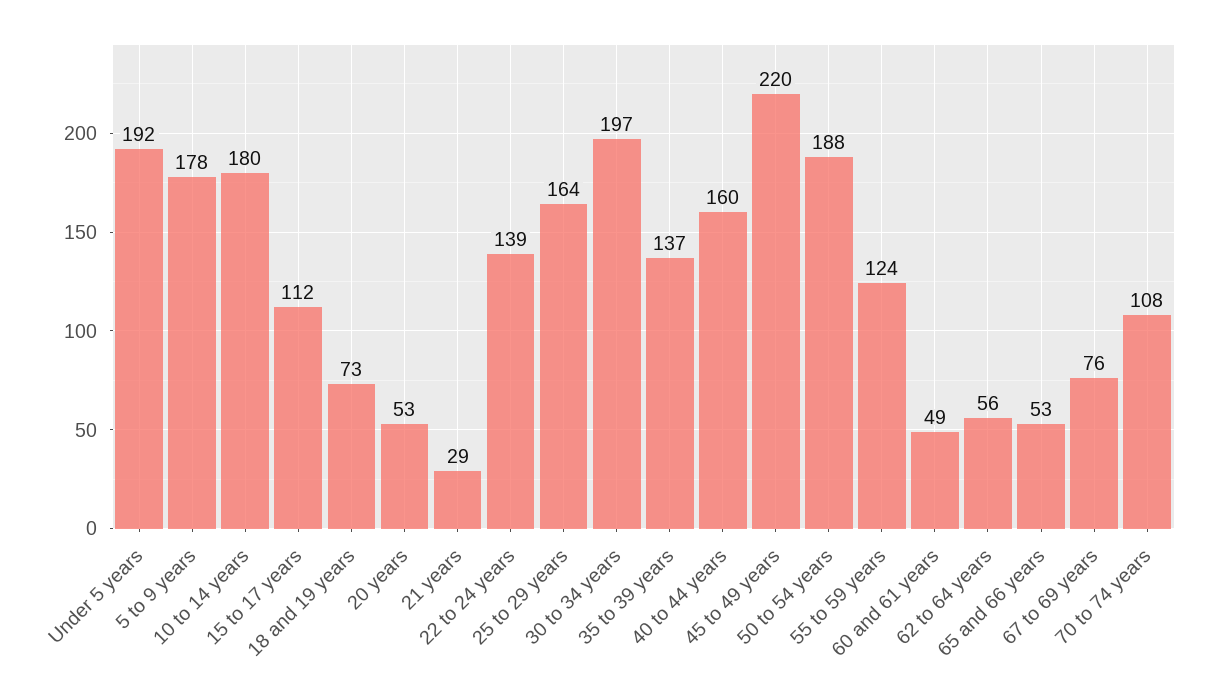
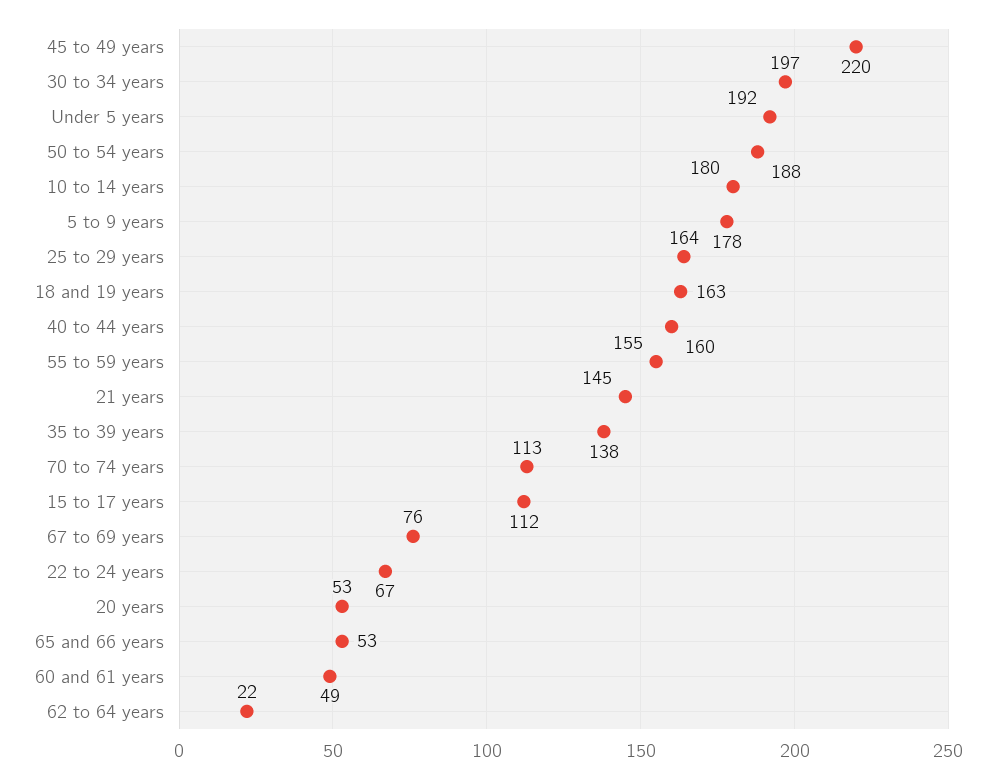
  {
    "Under 5 years": 192,
    "5 to 9 years": 178,
    "10 to 14 years": 180,
    "15 to 17 years": 112,
-   "18 and 19 years": 73,
+   "18 and 19 years": 163,
    "20 years": 53,
-   "21 years": 29,
+   "21 years": 145,
-   "22 to 24 years": 139,
+   "22 to 24 years": 67,
    "25 to 29 years": 164,
    "30 to 34 years": 197,
-   "35 to 39 years": 137,
+   "35 to 39 years": 138,
    "40 to 44 years": 160,
    "45 to 49 years": 220,
    "50 to 54 years": 188,
-   "55 to 59 years": 124,
+   "55 to 59 years": 155,
    "60 and 61 years": 49,
-   "62 to 64 years": 56,
+   "62 to 64 years": 22,
    "65 and 66 years": 53,
    "67 to 69 years": 76,
-   "70 to 74 years": 108
+   "70 to 74 years": 113
  }

